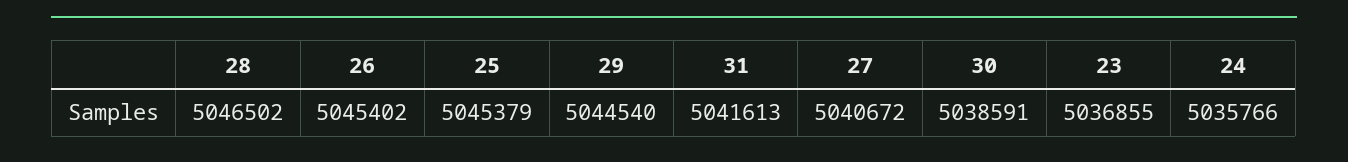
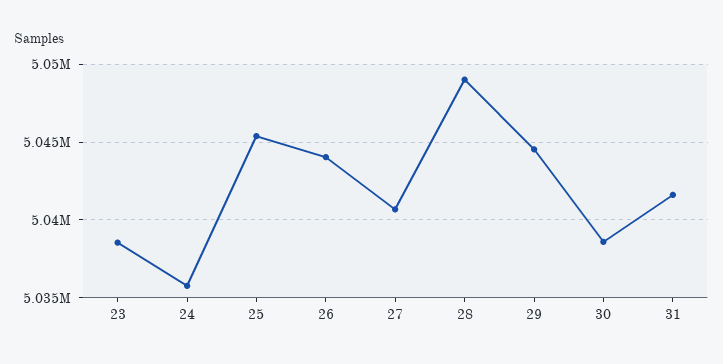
  {
-   "28": 5046502,
+   "28": 5049000,
-   "26": 5045402,
+   "26": 5044000,
    "25": 5045379,
    "29": 5044540,
    "31": 5041613,
    "27": 5040672,
    "30": 5038591,
-   "23": 5036855,
+   "23": 5038500,
    "24": 5035766
  }

